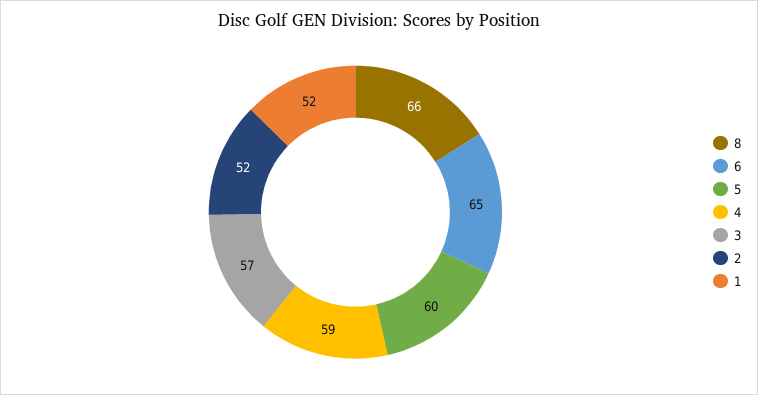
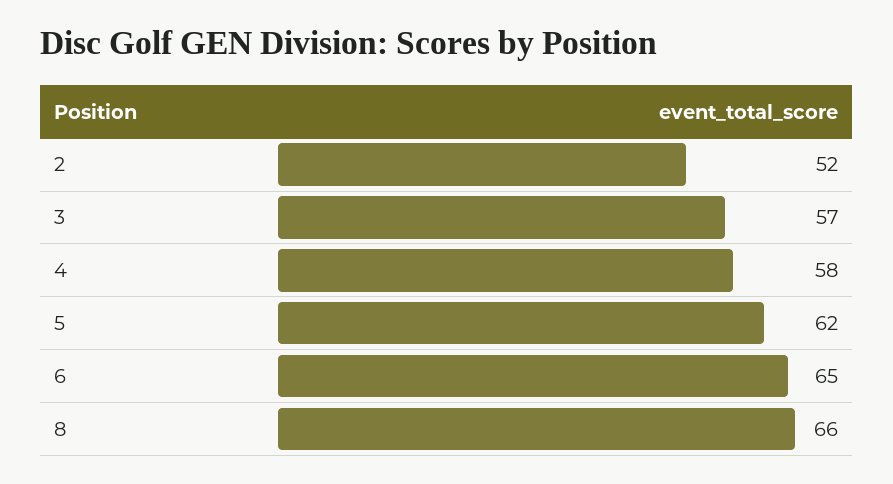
  {
    "8": 66,
    "6": 65,
-   "5": 60,
+   "5": 62,
-   "4": 59,
+   "4": 58,
    "3": 57,
-   "2": 52,
+   "2": 52
-   "1": 52
  }

